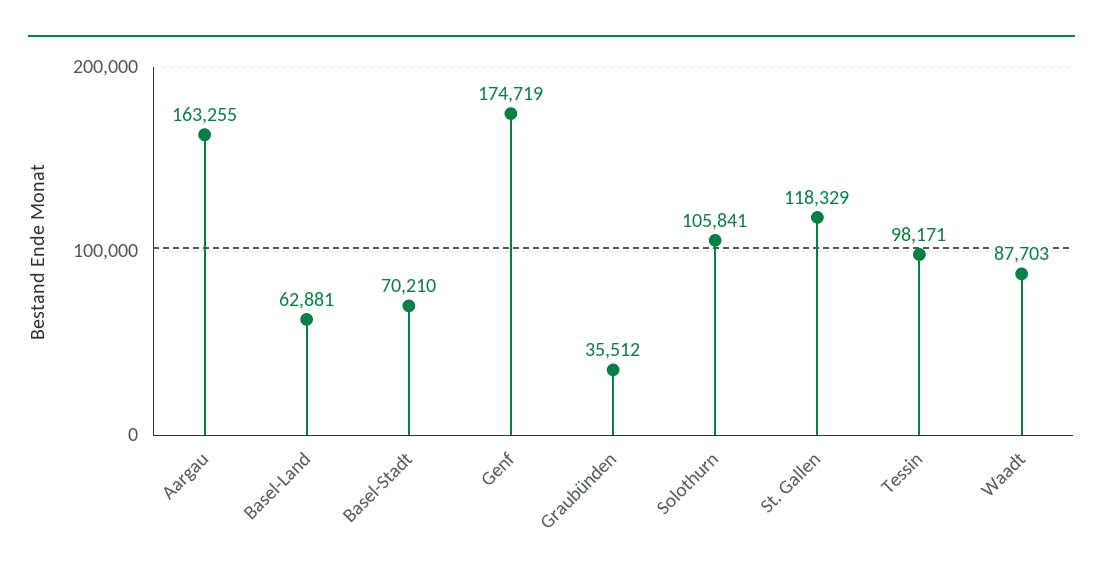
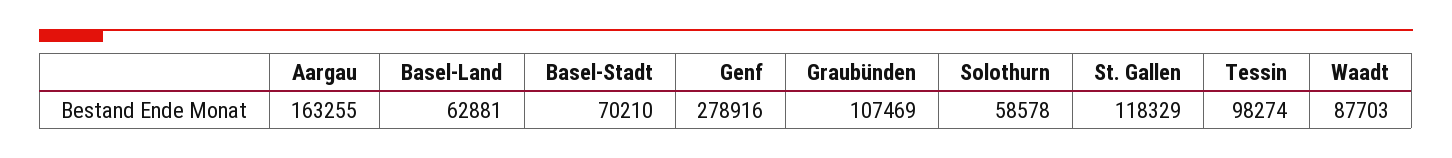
  {
    "Aargau": 163255,
    "Basel-Land": 62881,
    "Basel-Stadt": 70210,
-   "Genf": 174719,
+   "Genf": 278916,
-   "Graubünden": 35512,
+   "Graubünden": 107469,
-   "Solothurn": 105841,
+   "Solothurn": 58578,
    "St. Gallen": 118329,
-   "Tessin": 98171,
+   "Tessin": 98274,
    "Waadt": 87703
  }

